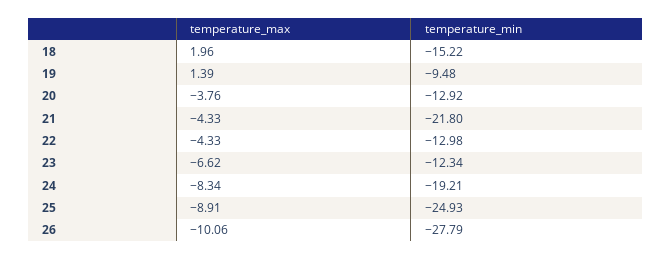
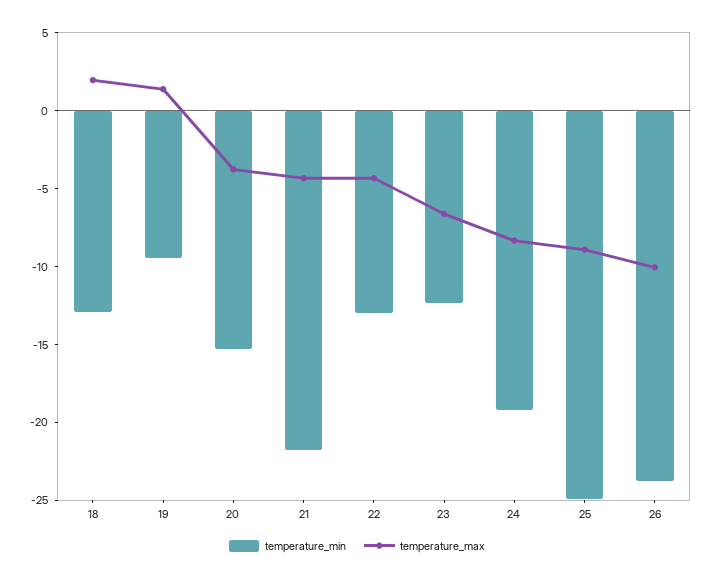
  {
    "temperature_max": {
      "18": 1.96,
      "19": 1.39,
      "20": -3.76,
      "21": -4.33,
      "22": -4.33,
      "23": -6.62,
      "24": -8.34,
      "25": -8.91,
      "26": -10.06
    },
    "temperature_min": {
-     "18": -15.22,
+     "18": -13,
      "19": -9.48,
-     "20": -12.92,
+     "20": -15,
      "21": -21.8,
      "22": -12.98,
      "23": -12.34,
      "24": -19.21,
      "25": -24.93,
-     "26": -27.79
+     "26": -24
    }
  }

